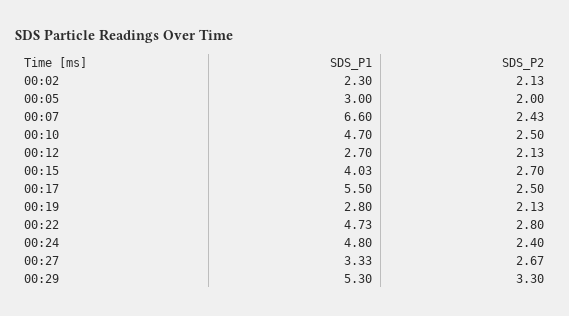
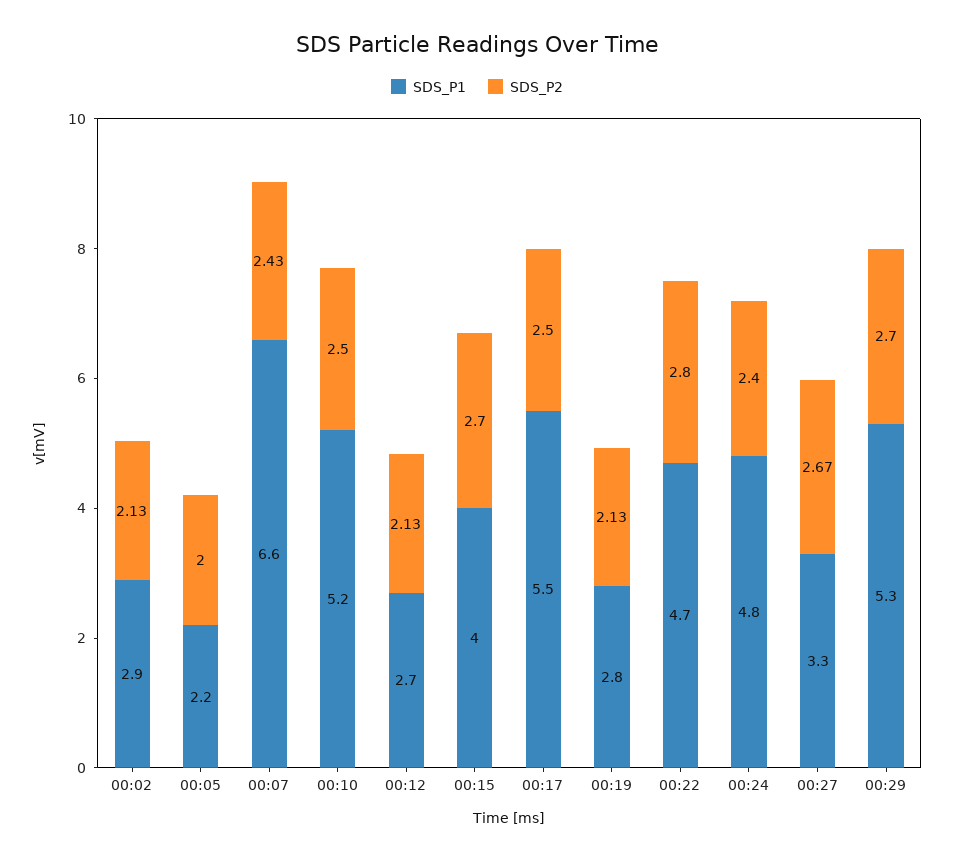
  {
    "SDS_P1": {
-     "00:02": 2.3,
+     "00:02": 2.9,
-     "00:05": 3,
+     "00:05": 2.2,
      "00:07": 6.6,
-     "00:10": 4.7,
+     "00:10": 5.2,
      "00:12": 2.7,
      "00:15": 4.03,
      "00:17": 5.5,
      "00:19": 2.8,
      "00:22": 4.73,
      "00:24": 4.8,
      "00:27": 3.33,
      "00:29": 5.3
    },
    "SDS_P2": {
      "00:02": 2.13,
      "00:05": 2,
      "00:07": 2.43,
      "00:10": 2.5,
      "00:12": 2.13,
      "00:15": 2.7,
      "00:17": 2.5,
      "00:19": 2.13,
      "00:22": 2.8,
      "00:24": 2.4,
      "00:27": 2.67,
-     "00:29": 3.3
+     "00:29": 2.7
    }
  }

